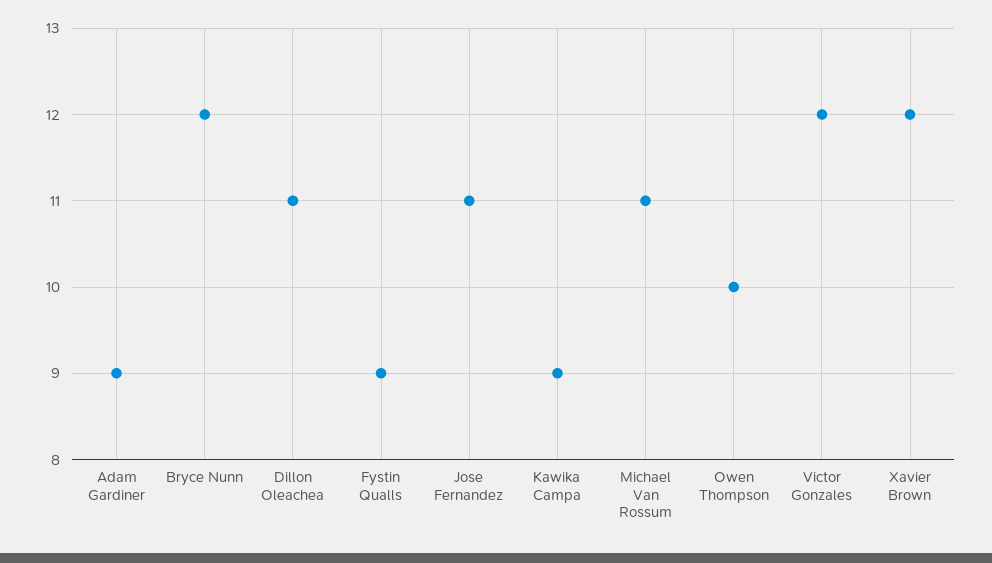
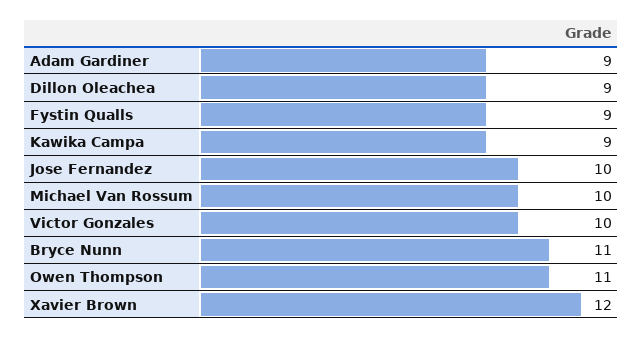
  {
    "Adam Gardiner": 9,
-   "Bryce Nunn": 12,
+   "Bryce Nunn": 11,
-   "Dillon Oleachea": 11,
+   "Dillon Oleachea": 9,
    "Fystin Qualls": 9,
-   "Jose Fernandez": 11,
+   "Jose Fernandez": 10,
    "Kawika Campa": 9,
-   "Michael Van Rossum": 11,
+   "Michael Van Rossum": 10,
-   "Owen Thompson": 10,
+   "Owen Thompson": 11,
-   "Victor Gonzales": 12,
+   "Victor Gonzales": 10,
    "Xavier Brown": 12
  }

